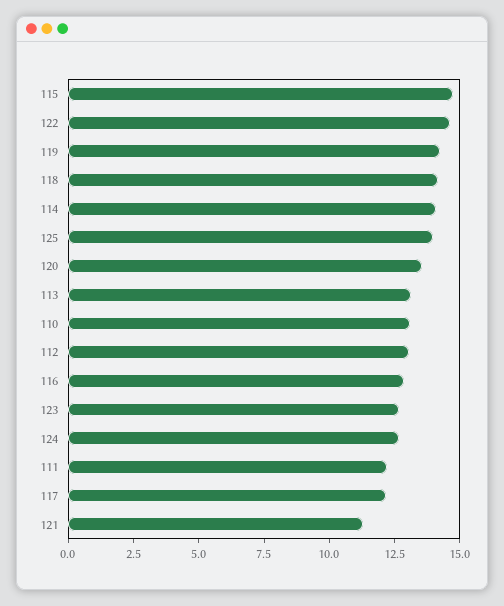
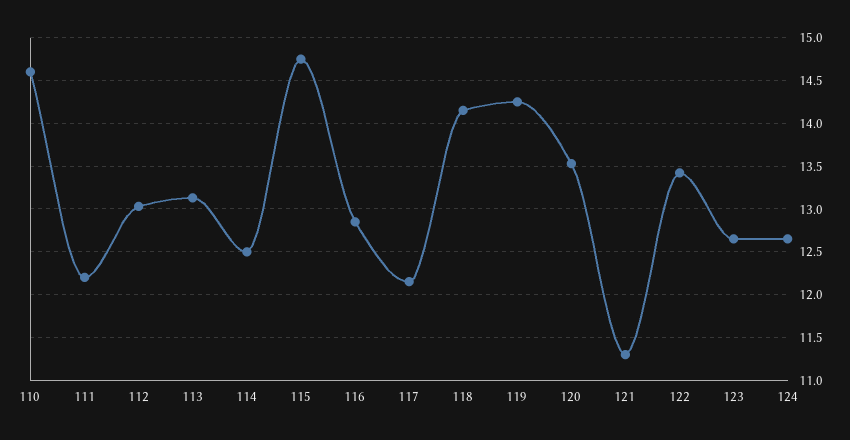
  {
    "115": 14.8,
-   "122": 14.5,
+   "122": 13.4,
    "119": 14.3,
    "118": 14.2,
-   "114": 14,
+   "114": 12.5,
-   "125": 14,
    "120": 13.5,
    "113": 13.1,
-   "110": 13,
+   "110": 14.6,
    "112": 13,
    "116": 12.9,
    "123": 12.7,
    "124": 12.7,
    "111": 12.2,
    "117": 12.2,
    "121": 11.3
  }

